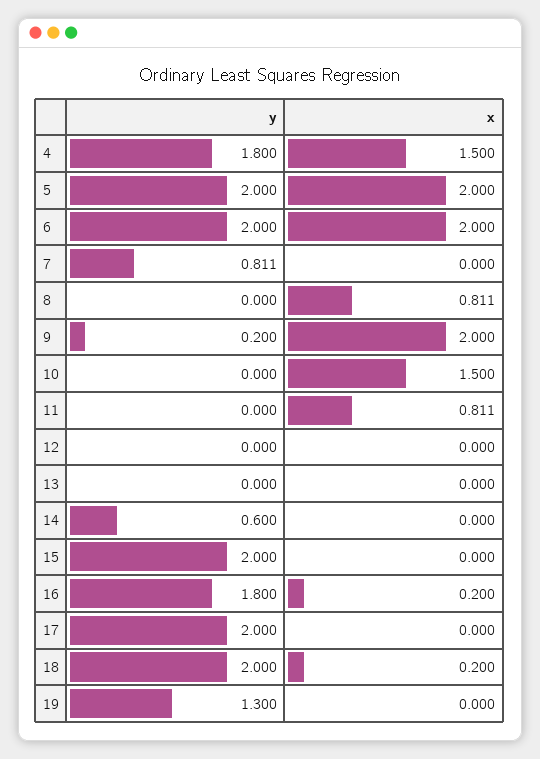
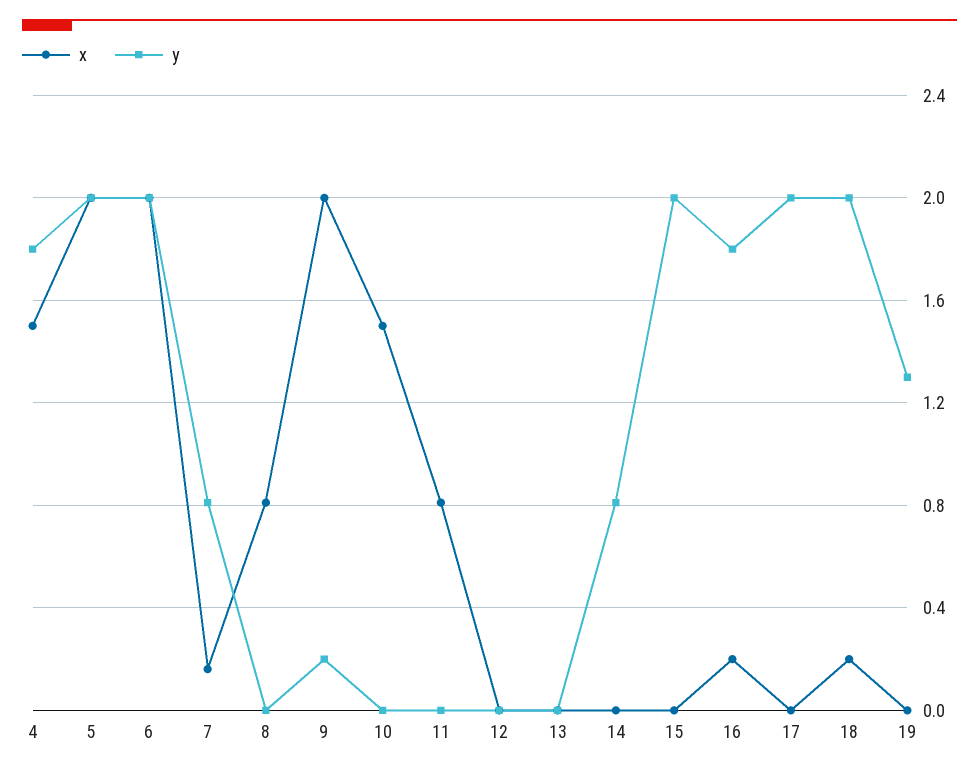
  {
    "y": {
      "4": 1.8,
      "5": 2,
      "6": 2,
      "7": 0.811,
      "8": 0,
      "9": 0.2,
      "10": 0,
      "11": 0,
      "12": 0,
      "13": 0,
-     "14": 0.6,
+     "14": 0.8,
      "15": 2,
      "16": 1.8,
      "17": 2,
      "18": 2,
      "19": 1.3
    },
    "x": {
      "4": 1.5,
      "5": 2,
      "6": 2,
-     "7": 0,
+     "7": 0.15,
      "8": 0.811,
      "9": 2,
      "10": 1.5,
      "11": 0.811,
      "12": 0,
      "13": 0,
      "14": 0,
      "15": 0,
      "16": 0.2,
      "17": 0,
      "18": 0.2,
      "19": 0
    }
  }

